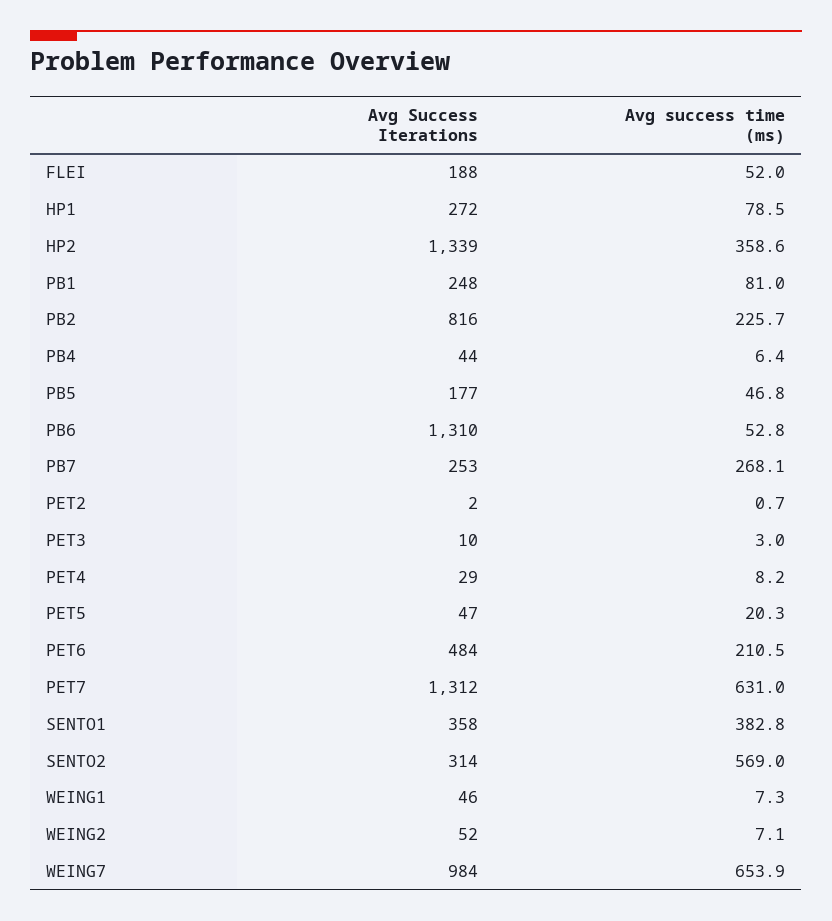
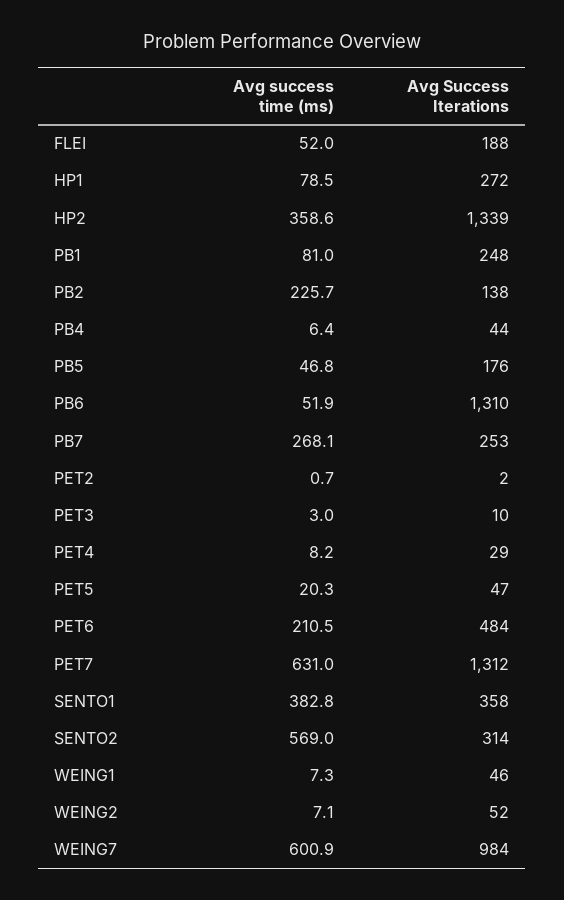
  {
    "Avg Success Iterations": {
      "FLEI": 188,
      "HP1": 272,
      "HP2": 1339,
      "PB1": 248,
-     "PB2": 816,
+     "PB2": 138,
      "PB4": 44,
-     "PB5": 177,
+     "PB5": 176,
      "PB6": 1310,
      "PB7": 253,
      "PET2": 2,
      "PET3": 10,
      "PET4": 29,
      "PET5": 47,
      "PET6": 484,
      "PET7": 1312,
      "SENTO1": 358,
      "SENTO2": 314,
      "WEING1": 46,
      "WEING2": 52,
      "WEING7": 984
    },
    "Avg success time (ms)": {
      "FLEI": 52,
      "HP1": 78.5,
      "HP2": 358.6,
      "PB1": 81,
      "PB2": 225.7,
      "PB4": 6.4,
      "PB5": 46.8,
-     "PB6": 52.8,
+     "PB6": 51.9,
      "PB7": 268.1,
      "PET2": 0.7,
      "PET3": 3,
      "PET4": 8.2,
      "PET5": 20.3,
      "PET6": 210.5,
      "PET7": 631,
      "SENTO1": 382.8,
      "SENTO2": 569,
      "WEING1": 7.3,
      "WEING2": 7.1,
-     "WEING7": 653.9
+     "WEING7": 600.9
    }
  }

